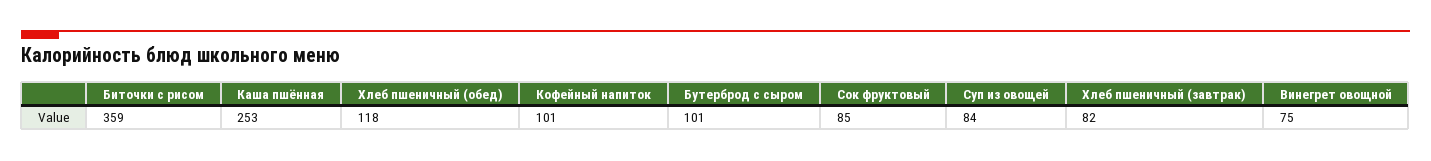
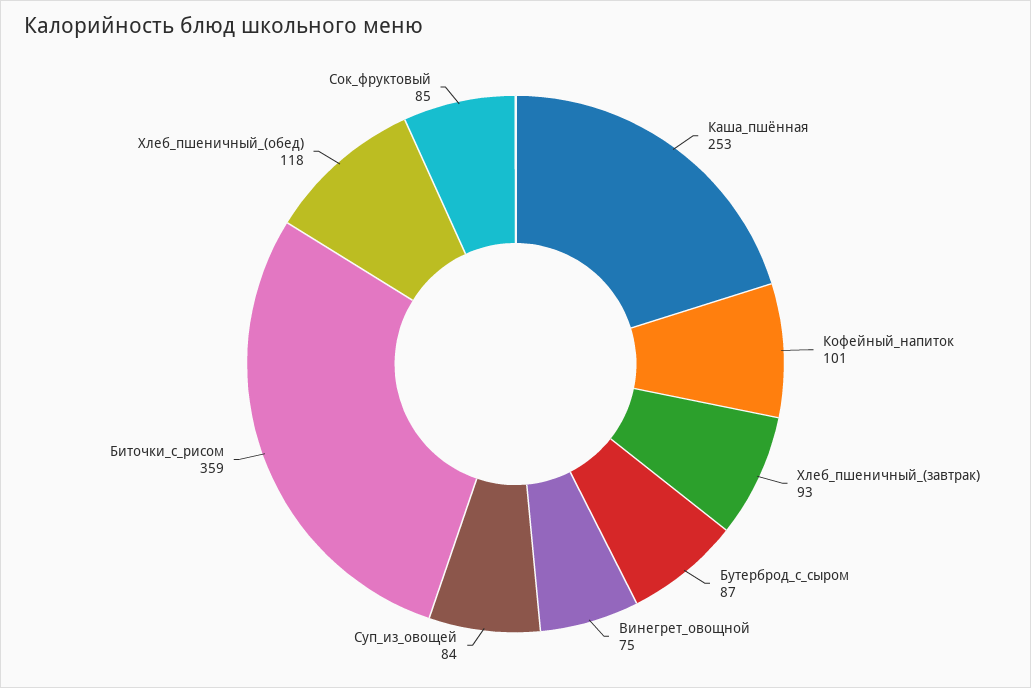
  {
    "Биточки с рисом": 359,
    "Каша пшённая": 253,
    "Хлеб пшеничный (обед)": 118,
    "Кофейный напиток": 101,
-   "Бутерброд с сыром": 101,
+   "Бутерброд с сыром": 87,
    "Сок фруктовый": 85,
    "Суп из овощей": 84,
-   "Хлеб пшеничный (завтрак)": 82,
+   "Хлеб пшеничный (завтрак)": 93,
    "Винегрет овощной": 75
  }

